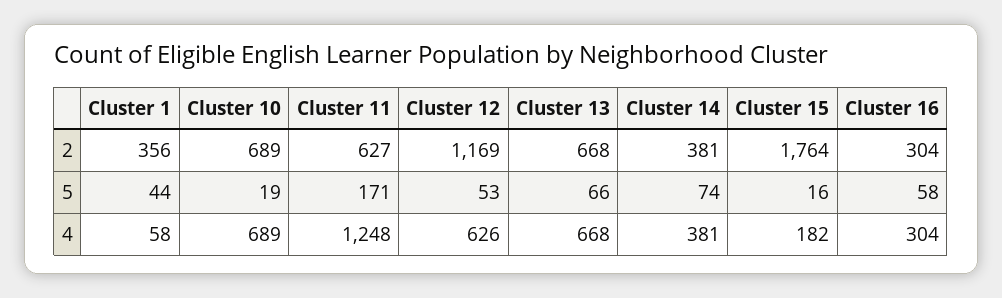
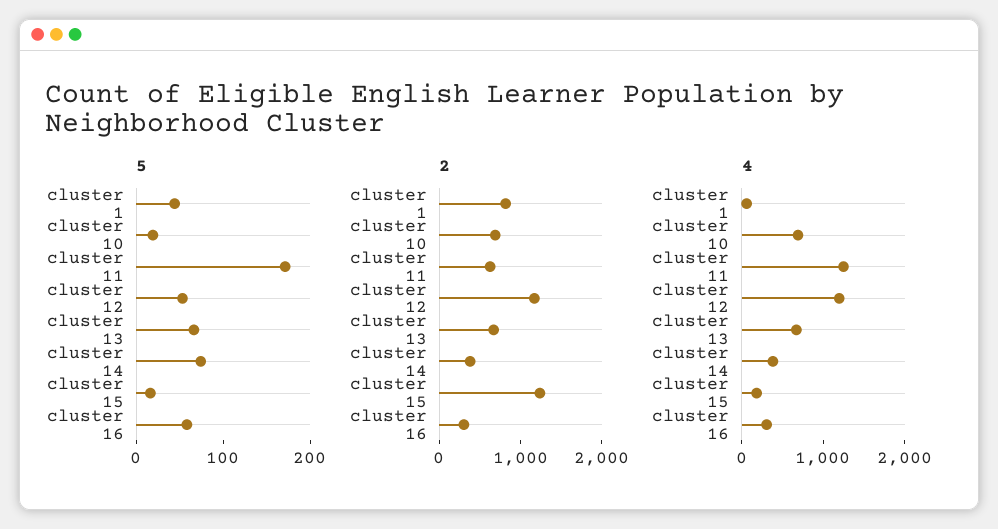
  {
    "2": {
-     "Cluster 1": 356,
+     "Cluster 1": 800,
      "Cluster 10": 689,
      "Cluster 11": 627,
      "Cluster 12": 1169,
      "Cluster 13": 668,
      "Cluster 14": 381,
-     "Cluster 15": 1764,
+     "Cluster 15": 1200,
      "Cluster 16": 304
    },
    "5": {
      "Cluster 1": 44,
      "Cluster 10": 19,
      "Cluster 11": 171,
      "Cluster 12": 53,
      "Cluster 13": 66,
      "Cluster 14": 74,
      "Cluster 15": 16,
      "Cluster 16": 58
    },
    "4": {
      "Cluster 1": 58,
      "Cluster 10": 689,
      "Cluster 11": 1248,
-     "Cluster 12": 626,
+     "Cluster 12": 1200,
      "Cluster 13": 668,
      "Cluster 14": 381,
      "Cluster 15": 182,
      "Cluster 16": 304
    }
  }

